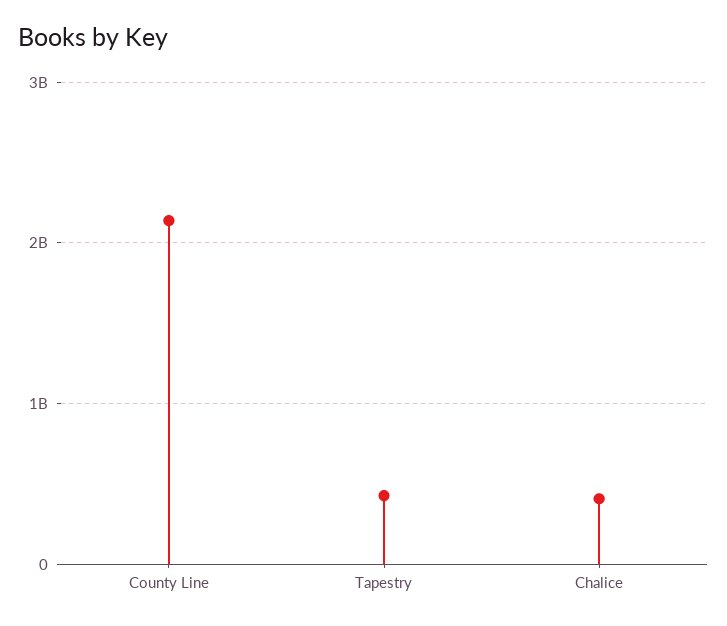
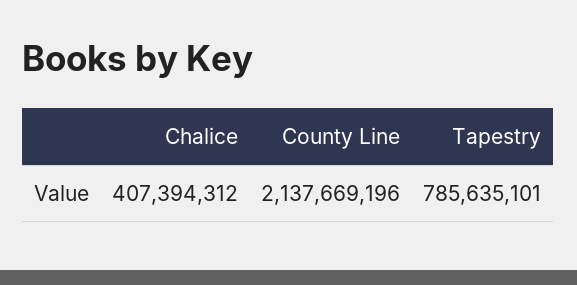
  {
    "County Line": 2137669196,
-   "Tapestry": 400000000,
+   "Tapestry": 785635101,
    "Chalice": 407394312
  }

